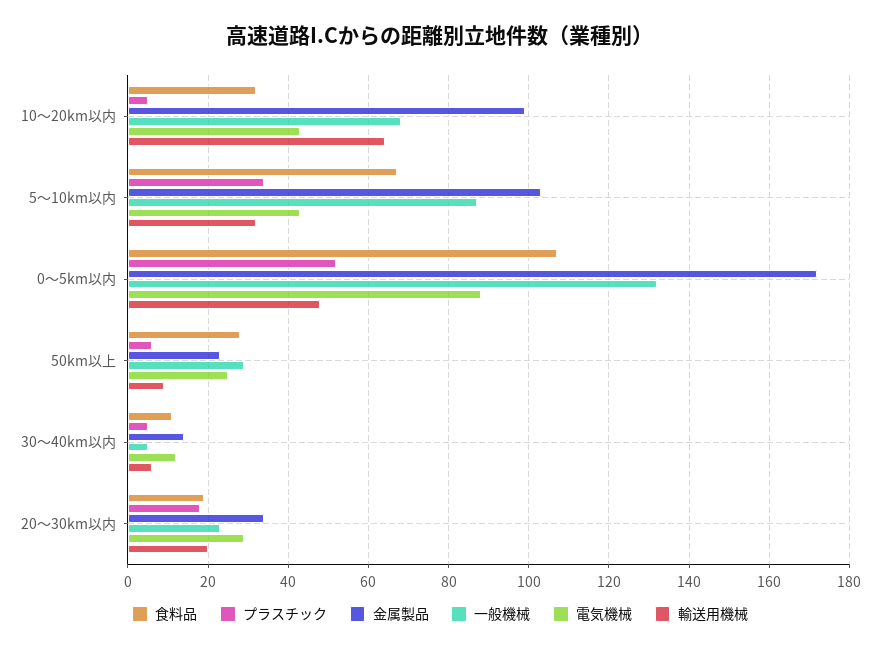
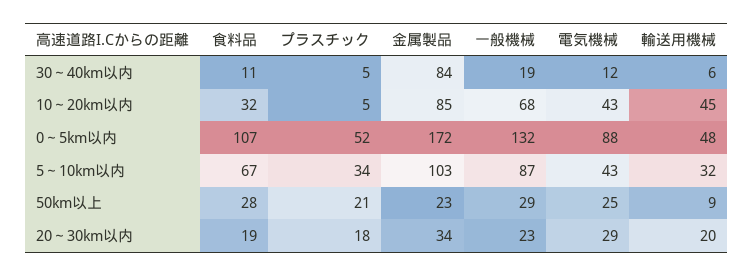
  {
    "食料品": {
      "10～20km以内": 32,
      "5～10km以内": 67,
      "0～5km以内": 107,
      "50km以上": 28,
      "30～40km以内": 11,
      "20～30km以内": 19
    },
    "プラスチック": {
      "10～20km以内": 5,
      "5～10km以内": 34,
      "0～5km以内": 52,
-     "50km以上": 5,
+     "50km以上": 21,
      "30～40km以内": 5,
      "20～30km以内": 18
    },
    "金属製品": {
-     "10～20km以内": 100,
+     "10～20km以内": 85,
      "5～10km以内": 103,
      "0～5km以内": 172,
      "50km以上": 23,
-     "30～40km以内": 15,
+     "30～40km以内": 84,
      "20～30km以内": 34
    },
    "一般機械": {
      "10～20km以内": 68,
      "5～10km以内": 87,
      "0～5km以内": 132,
      "50km以上": 29,
-     "30～40km以内": 5,
+     "30～40km以内": 19,
      "20～30km以内": 23
    },
    "電気機械": {
      "10～20km以内": 43,
      "5～10km以内": 43,
      "0～5km以内": 88,
      "50km以上": 25,
      "30～40km以内": 12,
      "20～30km以内": 29
    },
    "輸送用機械": {
-     "10～20km以内": 65,
+     "10～20km以内": 45,
      "5～10km以内": 32,
      "0～5km以内": 48,
      "50km以上": 9,
      "30～40km以内": 6,
      "20～30km以内": 20
    }
  }

